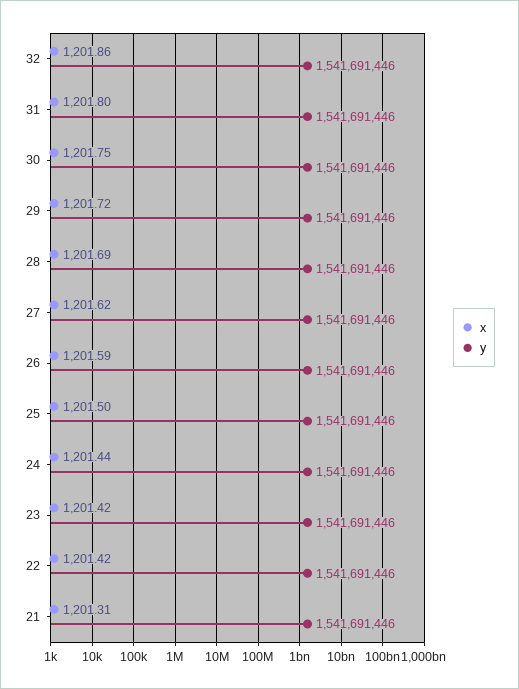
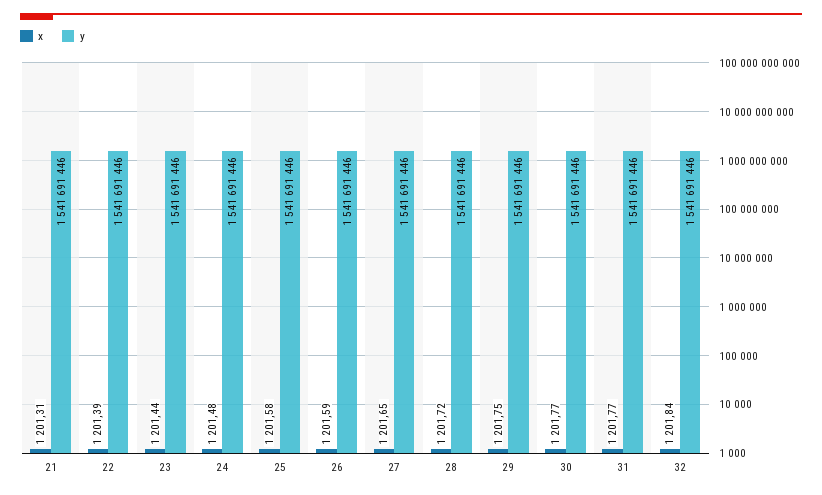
  {
    "x": {
-     "32": 1201.86,
+     "32": 1201.84,
-     "31": 1201.8,
+     "31": 1201.77,
-     "30": 1201.75,
+     "30": 1201.77,
-     "29": 1201.72,
+     "29": 1201.75,
-     "28": 1201.69,
+     "28": 1201.72,
-     "27": 1201.62,
+     "27": 1201.65,
      "26": 1201.59,
-     "25": 1201.5,
+     "25": 1201.58,
-     "24": 1201.44,
+     "24": 1201.48,
-     "23": 1201.42,
+     "23": 1201.44,
-     "22": 1201.42,
+     "22": 1201.39,
      "21": 1201.31
    },
    "y": {
      "32": 1541691446,
      "31": 1541691446,
      "30": 1541691446,
      "29": 1541691446,
      "28": 1541691446,
      "27": 1541691446,
      "26": 1541691446,
      "25": 1541691446,
      "24": 1541691446,
      "23": 1541691446,
      "22": 1541691446,
      "21": 1541691446
    }
  }

